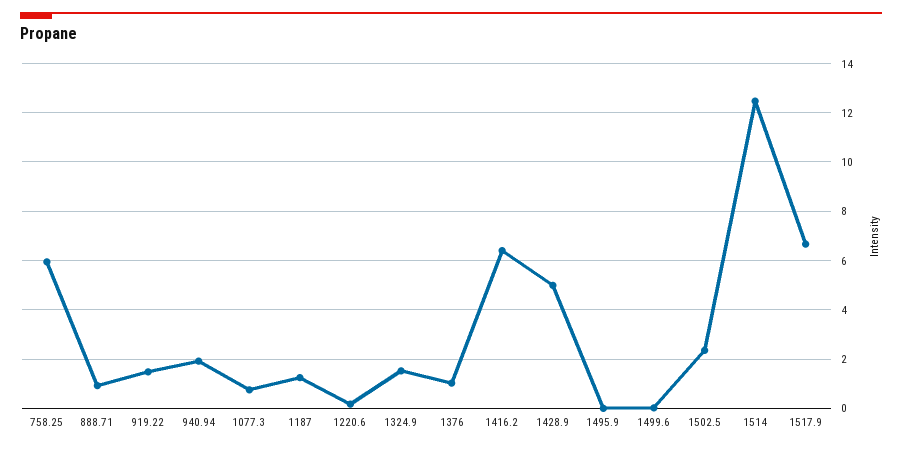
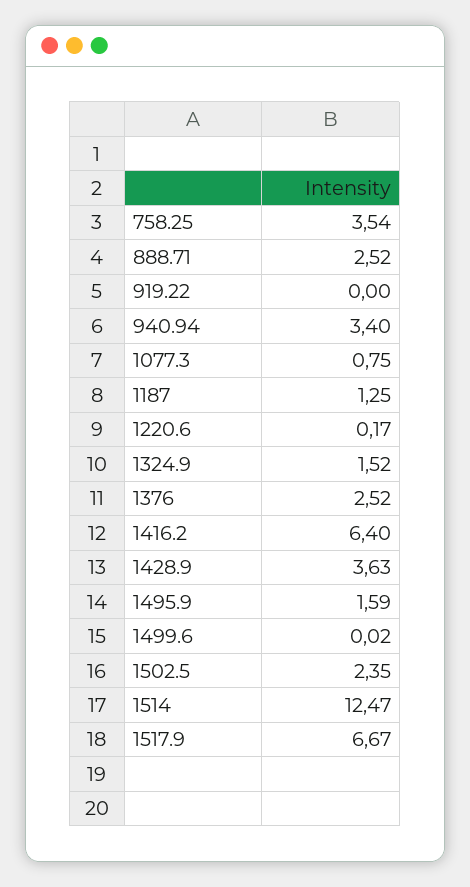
  {
-   "758.25": 6,
+   "758.25": 3.54,
-   "888.71": 1,
+   "888.71": 2.52,
-   "919.22": 1.5,
+   "919.22": 0,
-   "940.94": 2,
+   "940.94": 3.4,
    "1077.3": 0.75,
    "1187": 1.25,
    "1220.6": 0.17,
    "1324.9": 1.52,
-   "1376": 1,
+   "1376": 2.52,
    "1416.2": 6.4,
-   "1428.9": 5,
+   "1428.9": 3.63,
-   "1495.9": 0,
+   "1495.9": 1.59,
    "1499.6": 0.02,
    "1502.5": 2.35,
    "1514": 12.47,
    "1517.9": 6.67
  }

